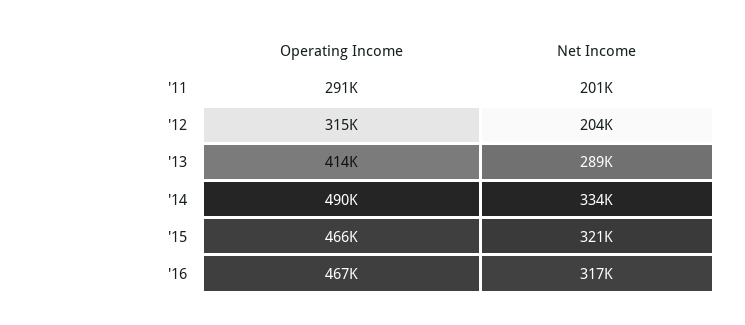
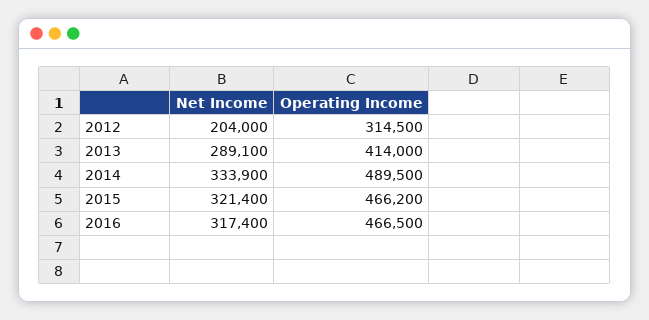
  {
    "Operating Income": {
-     "'11": 291000,
      "'12": 314500,
      "'13": 414000,
      "'14": 489500,
      "'15": 466200,
      "'16": 466500
    },
    "Net Income": {
-     "'11": 201000,
      "'12": 204000,
      "'13": 289100,
      "'14": 333900,
      "'15": 321400,
      "'16": 317400
    }
  }

